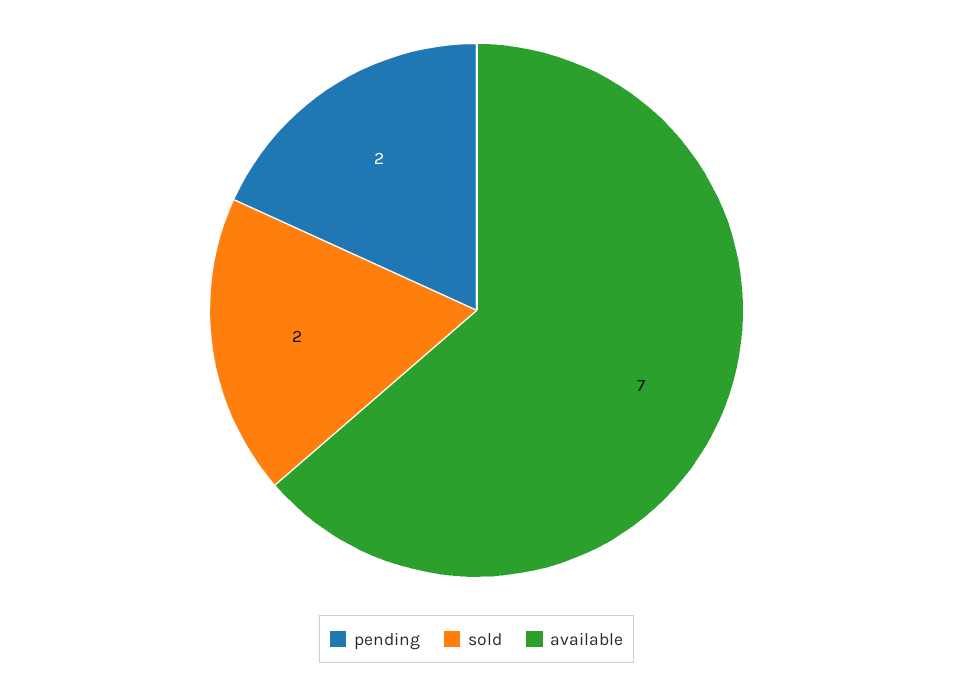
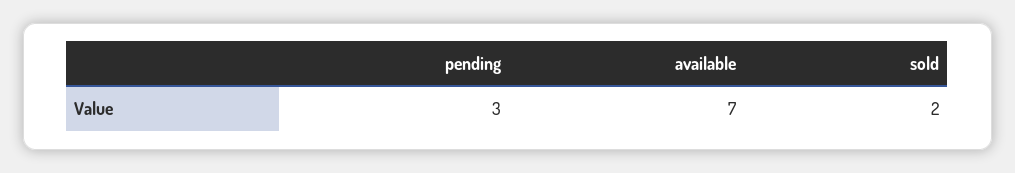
  {
-   "pending": 2,
+   "pending": 3,
    "sold": 2,
    "available": 7
  }

